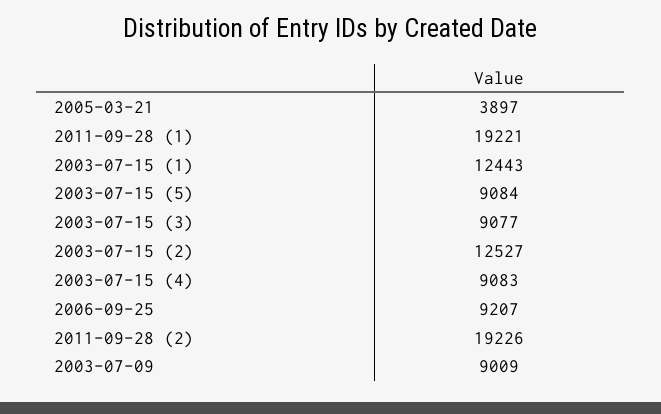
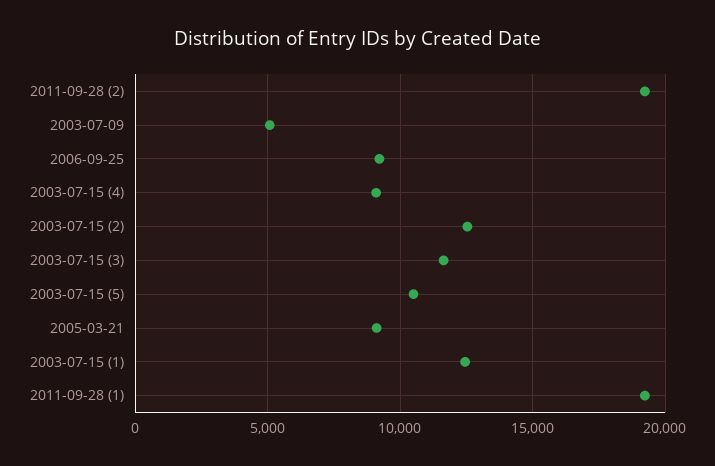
  {
-   "2005-03-21": 3897,
+   "2005-03-21": 9000,
    "2011-09-28 (1)": 19221,
    "2003-07-15 (1)": 12443,
-   "2003-07-15 (5)": 9084,
+   "2003-07-15 (5)": 10500,
-   "2003-07-15 (3)": 9077,
+   "2003-07-15 (3)": 11500,
    "2003-07-15 (2)": 12527,
    "2003-07-15 (4)": 9083,
    "2006-09-25": 9207,
    "2011-09-28 (2)": 19226,
-   "2003-07-09": 9009
+   "2003-07-09": 5000
  }

